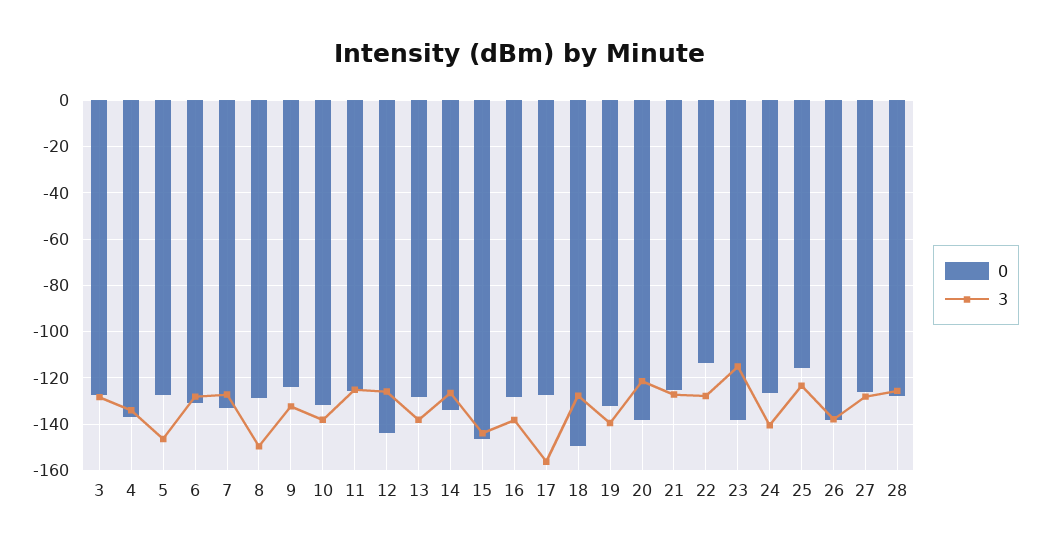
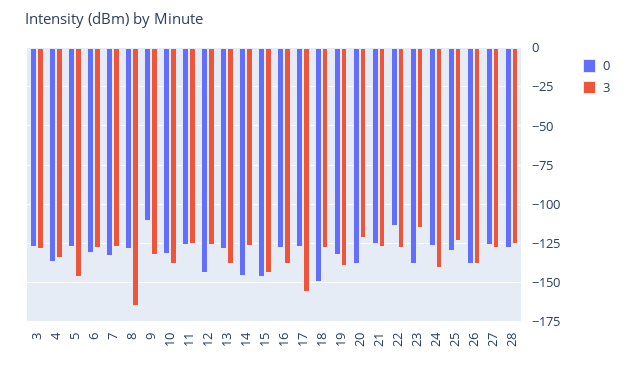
  {
    "0": {
      "3": -125,
      "4": -135,
      "5": -125,
      "6": -130,
      "7": -135,
      "8": -130,
-     "9": -125,
+     "9": -110,
      "10": -130,
      "11": -125,
      "12": -145,
      "13": -130,
-     "14": -135,
+     "14": -145,
      "15": -145,
      "16": -130,
      "17": -125,
      "18": -150,
      "19": -130,
      "20": -140,
      "21": -125,
      "22": -115,
      "23": -140,
      "24": -125,
-     "25": -115,
+     "25": -130,
      "26": -140,
      "27": -125,
      "28": -130
    },
    "3": {
      "3": -130,
      "4": -135,
      "5": -145,
      "6": -130,
      "7": -125,
-     "8": -150,
+     "8": -165,
      "9": -130,
      "10": -140,
      "11": -125,
      "12": -125,
      "13": -140,
      "14": -125,
      "15": -145,
      "16": -140,
      "17": -155,
      "18": -130,
      "19": -140,
      "20": -120,
      "21": -125,
      "22": -130,
      "23": -115,
      "24": -140,
      "25": -125,
      "26": -140,
      "27": -130,
      "28": -125
    }
  }

